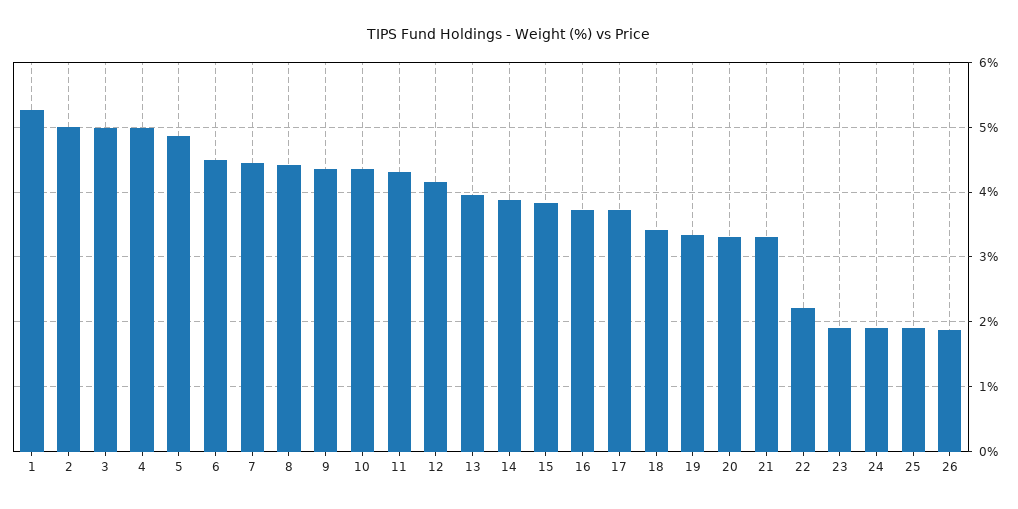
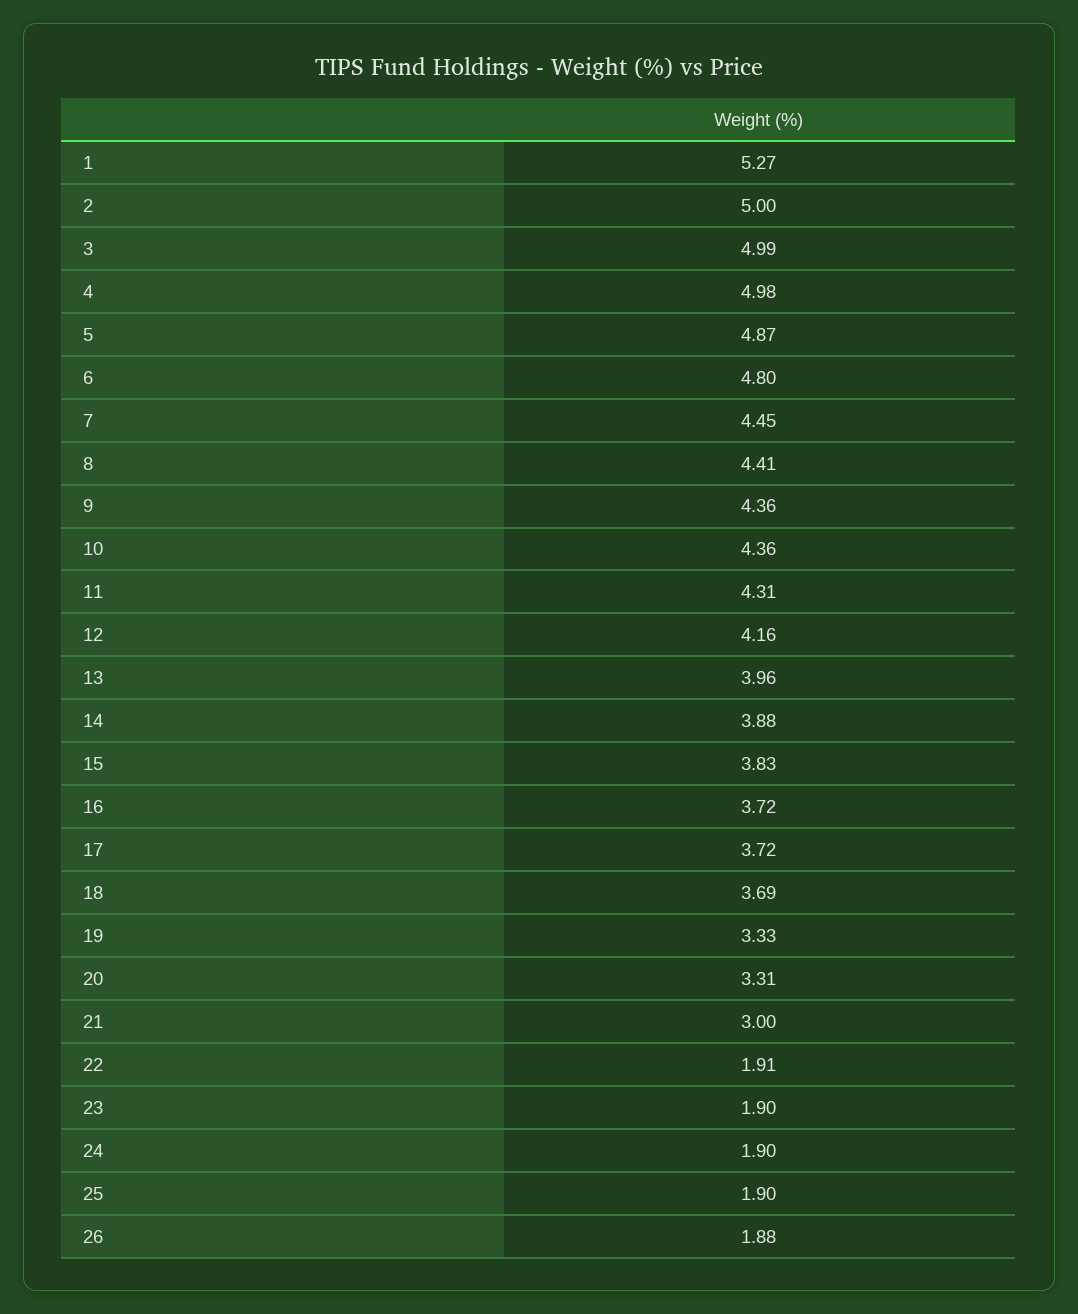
  {
    "1": 5.27,
    "2": 5,
    "3": 4.99,
    "4": 4.98,
    "5": 4.87,
-   "6": 4.5,
+   "6": 4.8,
    "7": 4.45,
    "8": 4.41,
    "9": 4.36,
    "10": 4.36,
    "11": 4.31,
    "12": 4.16,
    "13": 3.96,
    "14": 3.88,
    "15": 3.83,
    "16": 3.72,
    "17": 3.72,
-   "18": 3.4,
+   "18": 3.69,
    "19": 3.33,
    "20": 3.31,
-   "21": 3.3,
+   "21": 3,
-   "22": 2.2,
+   "22": 1.91,
    "23": 1.9,
    "24": 1.9,
    "25": 1.9,
    "26": 1.88
  }

